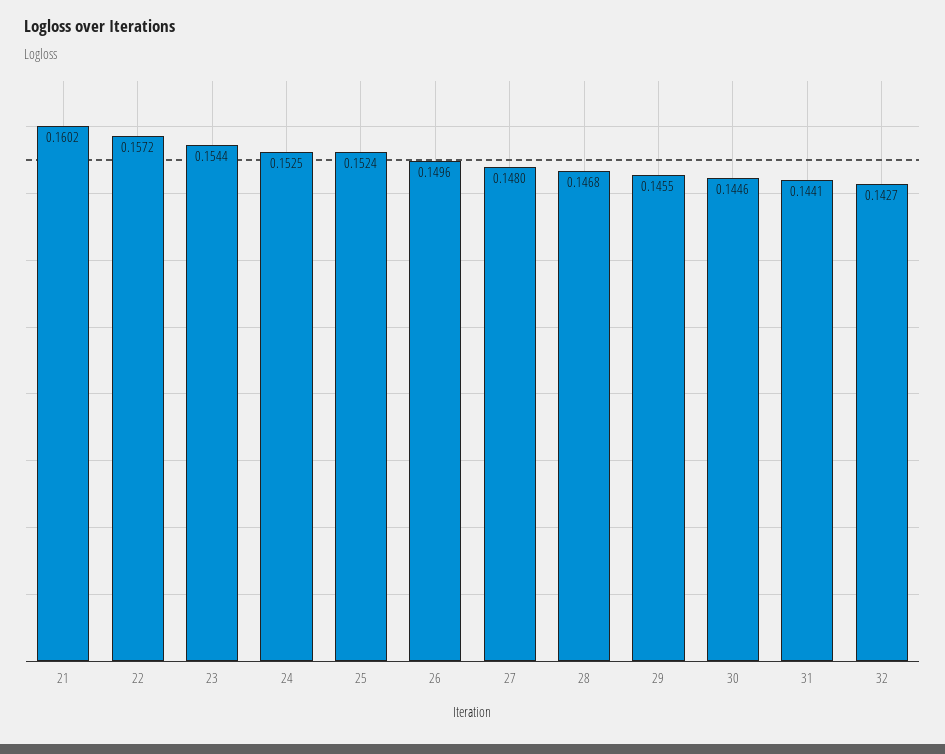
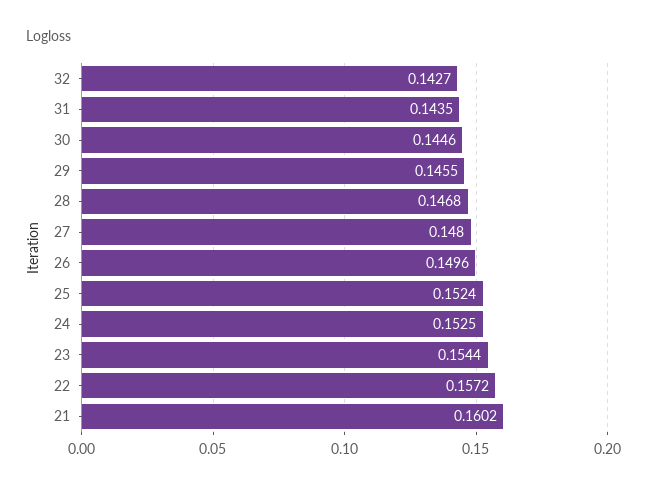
  {
    "21": 0.1602,
    "22": 0.1572,
    "23": 0.1544,
    "24": 0.1525,
    "25": 0.1524,
    "26": 0.1496,
    "27": 0.148,
    "28": 0.1468,
    "29": 0.1455,
    "30": 0.1446,
-   "31": 0.1441,
+   "31": 0.1435,
    "32": 0.1427
  }

